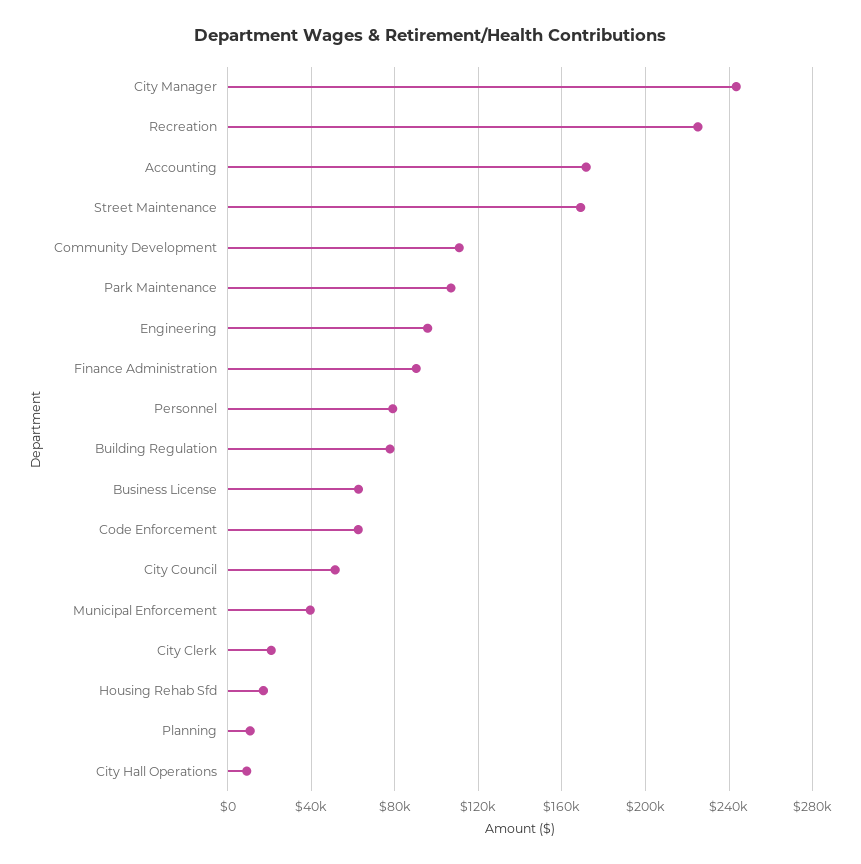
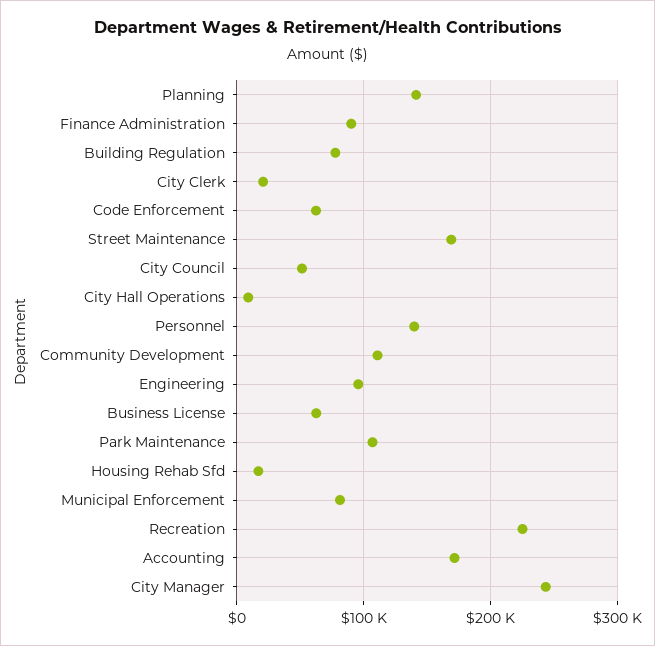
  {
    "City Manager": 245000,
    "Recreation": 225000,
    "Accounting": 170000,
    "Street Maintenance": 170000,
    "Community Development": 110000,
    "Park Maintenance": 105000,
    "Engineering": 95000,
    "Finance Administration": 90000,
-   "Personnel": 80000,
+   "Personnel": 140000,
    "Building Regulation": 80000,
    "Business License": 65000,
    "Code Enforcement": 65000,
    "City Council": 50000,
-   "Municipal Enforcement": 40000,
+   "Municipal Enforcement": 80000,
    "City Clerk": 20000,
    "Housing Rehab Sfd": 15000,
-   "Planning": 10000,
+   "Planning": 140000,
    "City Hall Operations": 10000
  }

